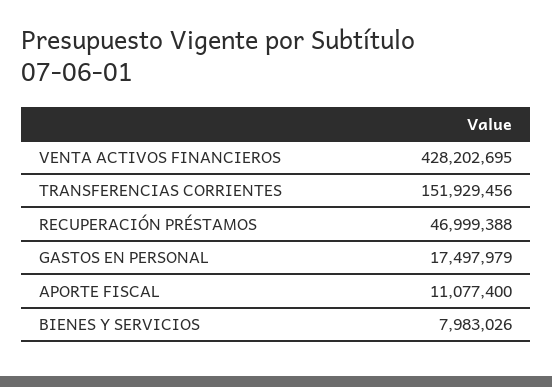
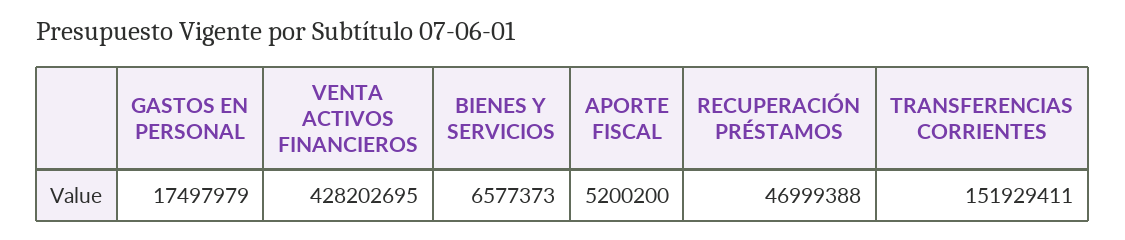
  {
    "VENTA ACTIVOS FINANCIEROS": 428202695,
-   "TRANSFERENCIAS CORRIENTES": 151929456,
+   "TRANSFERENCIAS CORRIENTES": 151929411,
    "RECUPERACIÓN PRÉSTAMOS": 46999388,
    "GASTOS EN PERSONAL": 17497979,
-   "APORTE FISCAL": 11077400,
+   "APORTE FISCAL": 5200200,
-   "BIENES Y SERVICIOS": 7983026
+   "BIENES Y SERVICIOS": 6577373
  }

